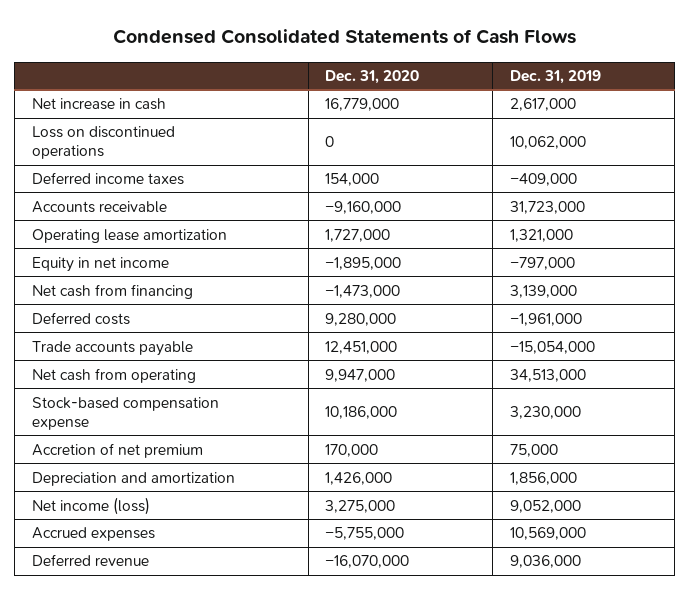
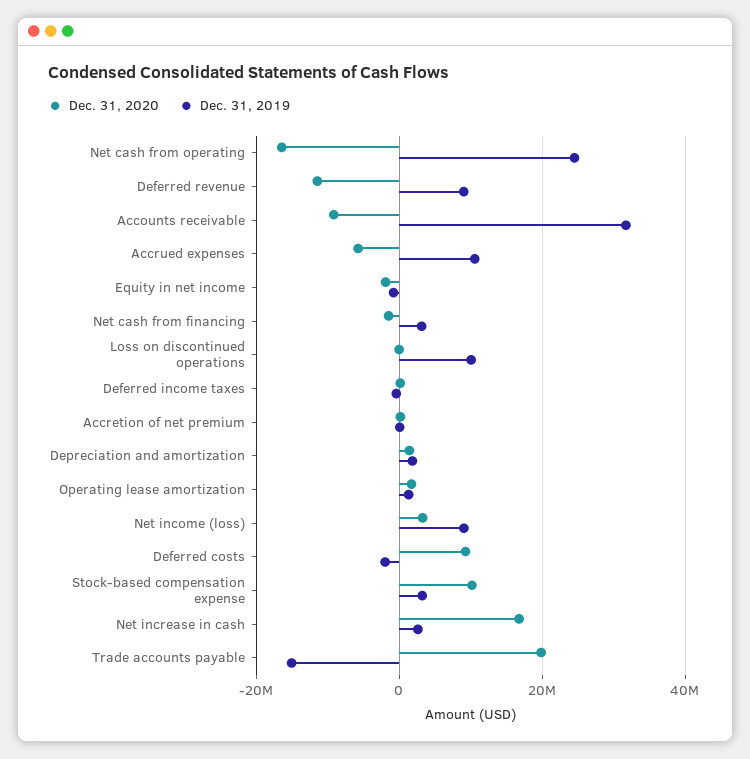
  {
    "Dec. 31, 2020": {
      "Net increase in cash": 16779000,
      "Loss on discontinued operations": 0,
      "Deferred income taxes": 154000,
      "Accounts receivable": -9160000,
      "Operating lease amortization": 1727000,
      "Equity in net income": -1895000,
      "Net cash from financing": -1473000,
      "Deferred costs": 9280000,
-     "Trade accounts payable": 12451000,
+     "Trade accounts payable": 20000000,
-     "Net cash from operating": 9947000,
+     "Net cash from operating": -16000000,
      "Stock-based compensation expense": 10186000,
      "Accretion of net premium": 170000,
      "Depreciation and amortization": 1426000,
      "Net income (loss)": 3275000,
      "Accrued expenses": -5755000,
-     "Deferred revenue": -16070000
+     "Deferred revenue": -12000000
    },
    "Dec. 31, 2019": {
      "Net increase in cash": 2617000,
      "Loss on discontinued operations": 10062000,
      "Deferred income taxes": -409000,
      "Accounts receivable": 31723000,
      "Operating lease amortization": 1321000,
      "Equity in net income": -797000,
      "Net cash from financing": 3139000,
      "Deferred costs": -1961000,
      "Trade accounts payable": -15054000,
-     "Net cash from operating": 34513000,
+     "Net cash from operating": 24000000,
      "Stock-based compensation expense": 3230000,
      "Accretion of net premium": 75000,
      "Depreciation and amortization": 1856000,
      "Net income (loss)": 9052000,
      "Accrued expenses": 10569000,
      "Deferred revenue": 9036000
    }
  }

